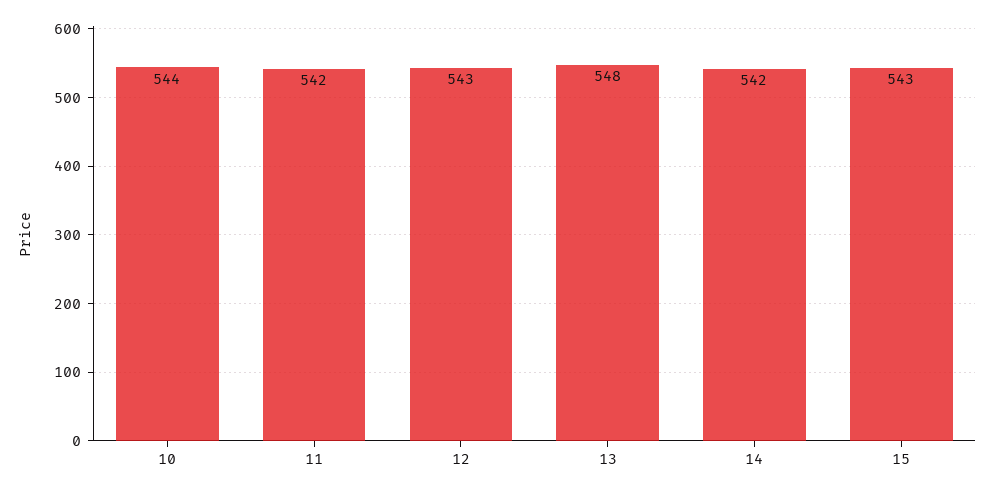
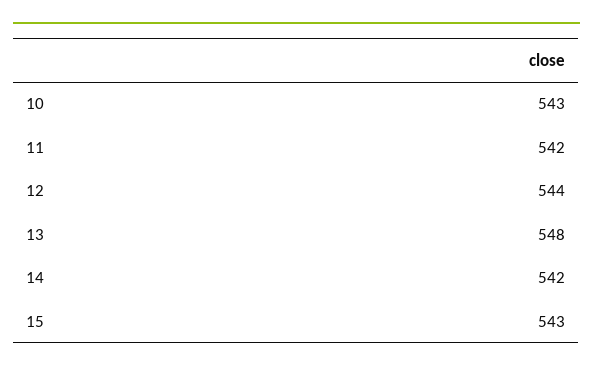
  {
-   "10": 544,
+   "10": 543,
    "11": 542,
-   "12": 543,
+   "12": 544,
    "13": 548,
    "14": 542,
    "15": 543
  }

